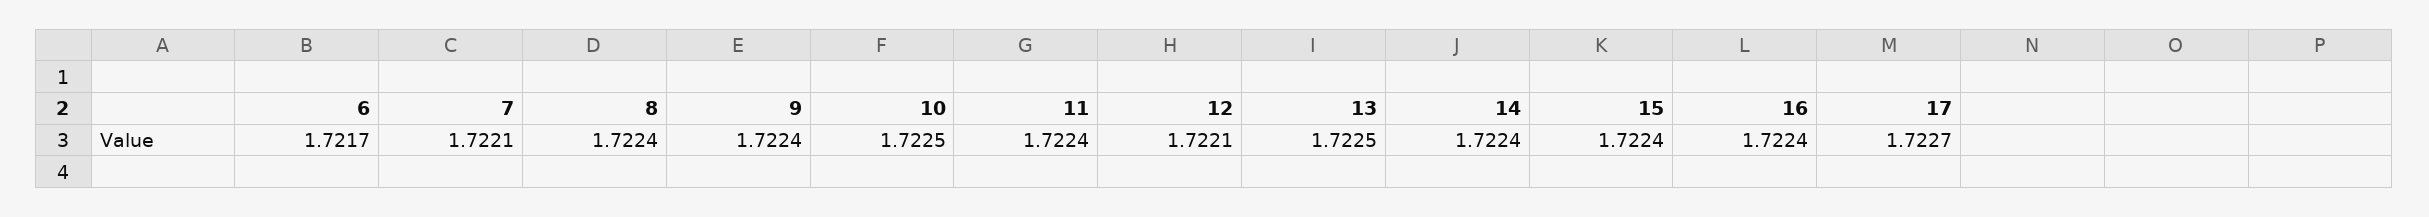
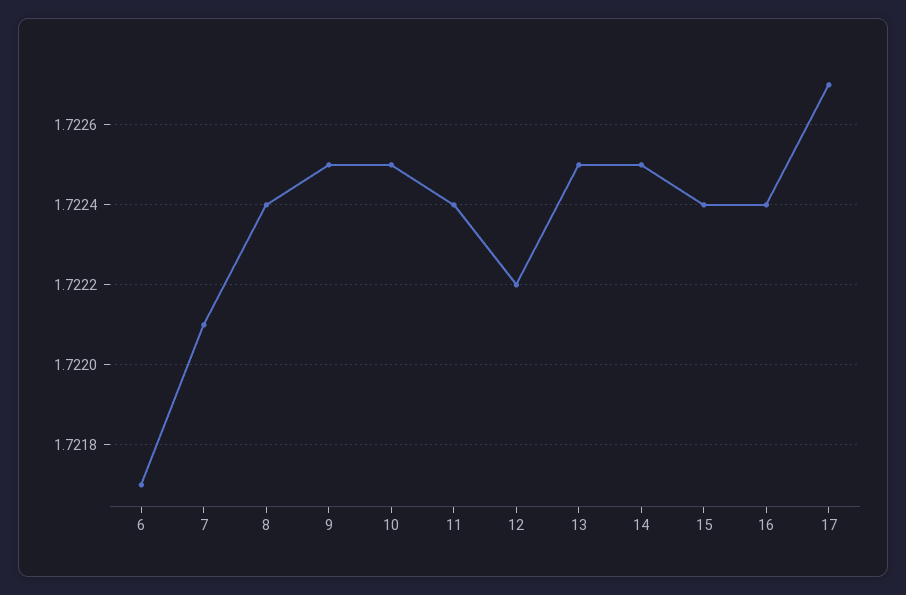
  {
    "6": 1.7217,
    "7": 1.7221,
    "8": 1.7224,
-   "9": 1.7224,
+   "9": 1.7225,
    "10": 1.7225,
    "11": 1.7224,
-   "12": 1.7221,
+   "12": 1.7222,
    "13": 1.7225,
-   "14": 1.7224,
+   "14": 1.7225,
    "15": 1.7224,
    "16": 1.7224,
    "17": 1.7227
  }

